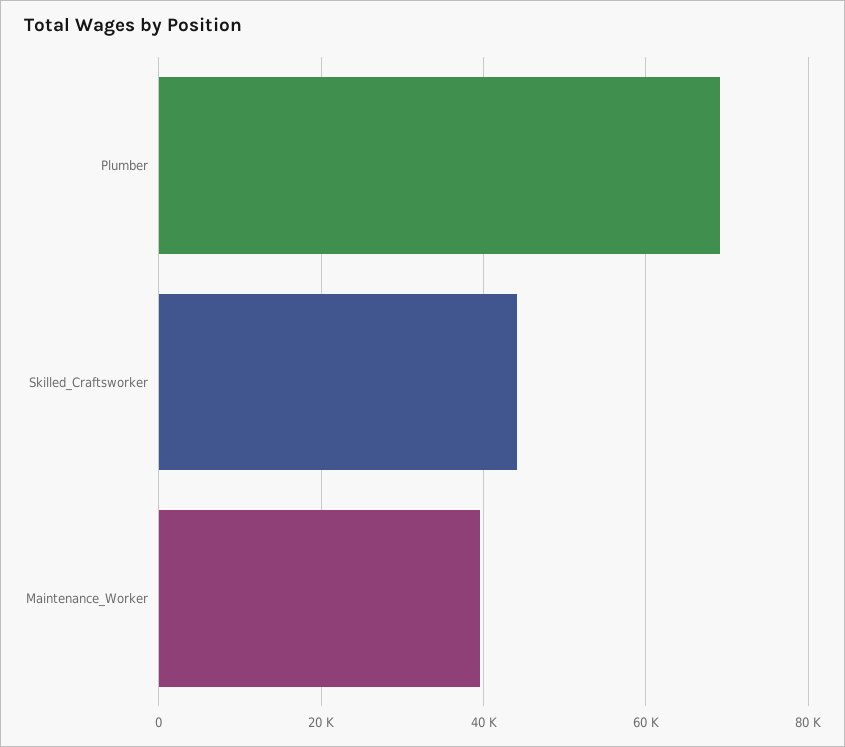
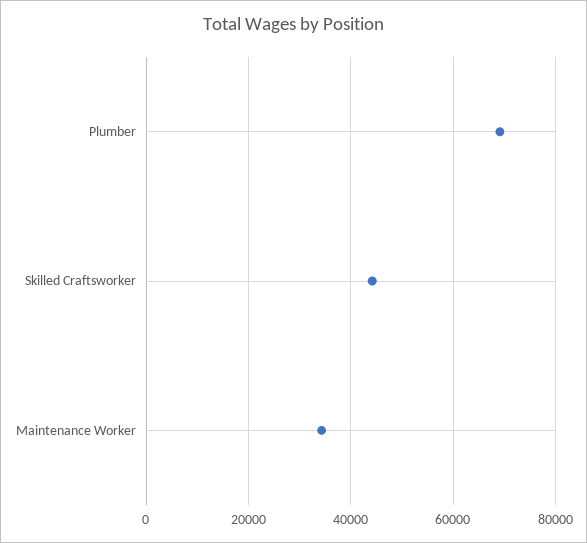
  {
    "Plumber": 70000,
    "Skilled_Craftsworker": 44000,
-   "Maintenance_Worker": 40000
+   "Maintenance_Worker": 34000
  }

